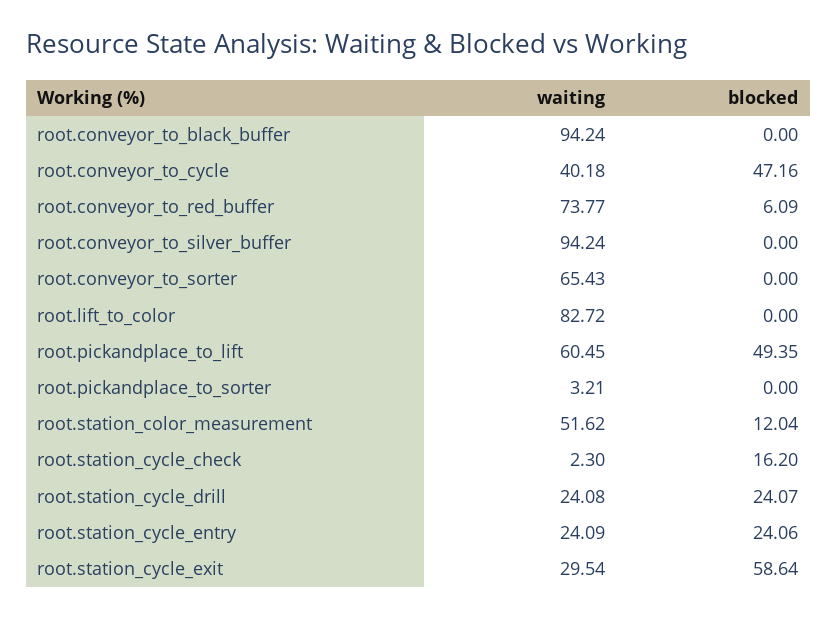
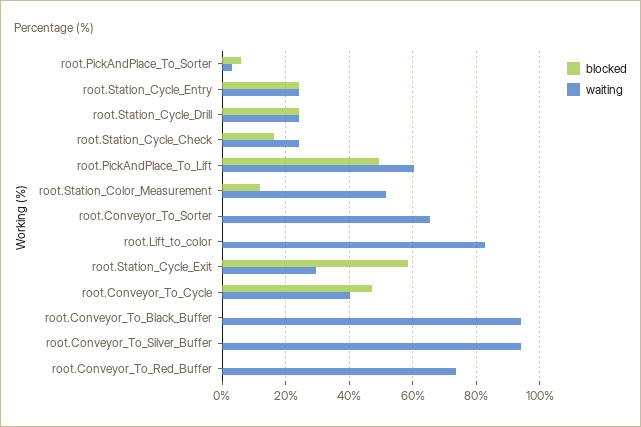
  {
    "waiting": {
      "root.conveyor_to_black_buffer": 94.24,
      "root.conveyor_to_cycle": 40.18,
      "root.conveyor_to_red_buffer": 73.77,
      "root.conveyor_to_silver_buffer": 94.24,
      "root.conveyor_to_sorter": 65.43,
      "root.lift_to_color": 82.72,
      "root.pickandplace_to_lift": 60.45,
      "root.pickandplace_to_sorter": 3.21,
      "root.station_color_measurement": 51.62,
-     "root.station_cycle_check": 2.3,
+     "root.station_cycle_check": 24,
      "root.station_cycle_drill": 24.08,
      "root.station_cycle_entry": 24.09,
      "root.station_cycle_exit": 29.54
    },
    "blocked": {
      "root.conveyor_to_black_buffer": 0,
      "root.conveyor_to_cycle": 47.16,
-     "root.conveyor_to_red_buffer": 6.09,
+     "root.conveyor_to_red_buffer": 0,
      "root.conveyor_to_silver_buffer": 0,
      "root.conveyor_to_sorter": 0,
      "root.lift_to_color": 0,
      "root.pickandplace_to_lift": 49.35,
-     "root.pickandplace_to_sorter": 0,
+     "root.pickandplace_to_sorter": 6,
      "root.station_color_measurement": 12.04,
      "root.station_cycle_check": 16.2,
      "root.station_cycle_drill": 24.07,
      "root.station_cycle_entry": 24.06,
      "root.station_cycle_exit": 58.64
    }
  }

